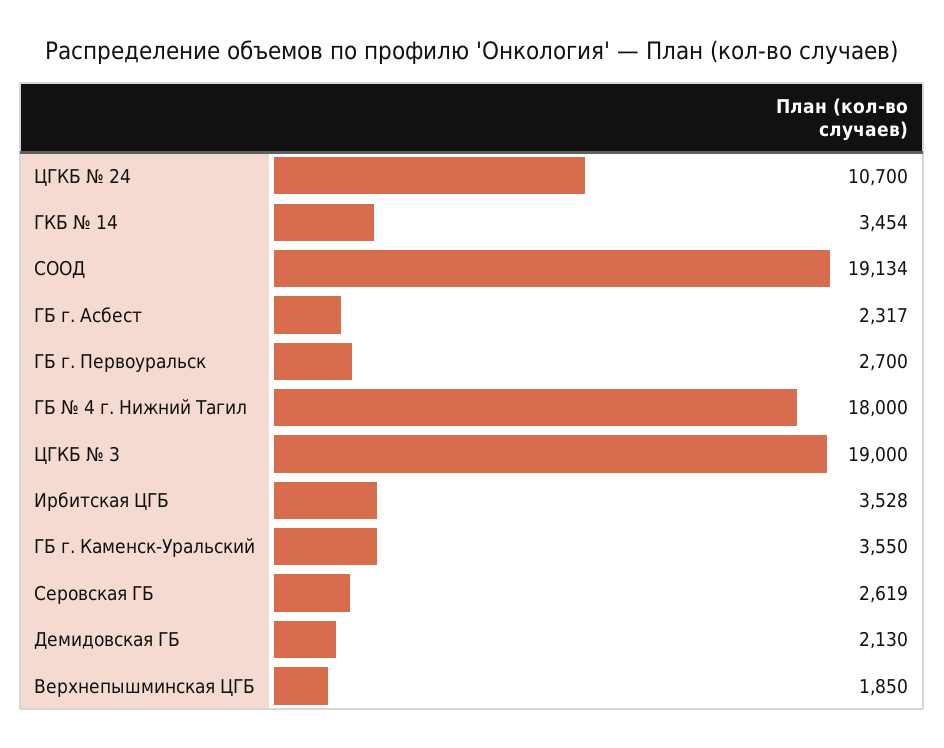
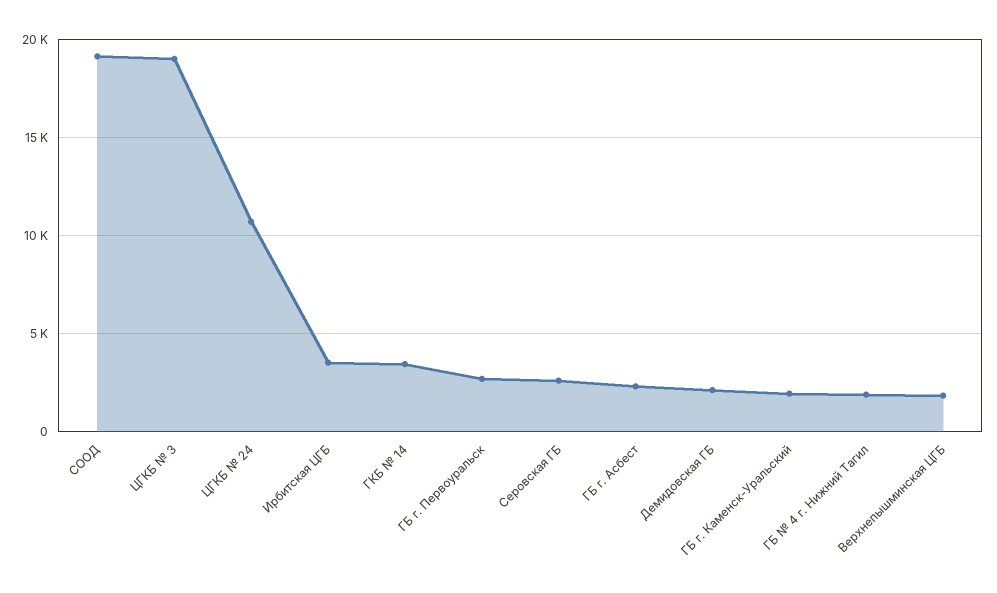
  {
    "ЦГКБ № 24": 10700,
    "ГКБ № 14": 3454,
    "СООД": 19134,
    "ГБ г. Асбест": 2317,
    "ГБ г. Первоуральск": 2700,
-   "ГБ № 4 г. Нижний Тагил": 18000,
+   "ГБ № 4 г. Нижний Тагил": 2000,
    "ЦГКБ № 3": 19000,
    "Ирбитская ЦГБ": 3528,
-   "ГБ г. Каменск-Уральский": 3550,
+   "ГБ г. Каменск-Уральский": 2000,
    "Серовская ГБ": 2619,
    "Демидовская ГБ": 2130,
    "Верхнепышминская ЦГБ": 1850
  }

